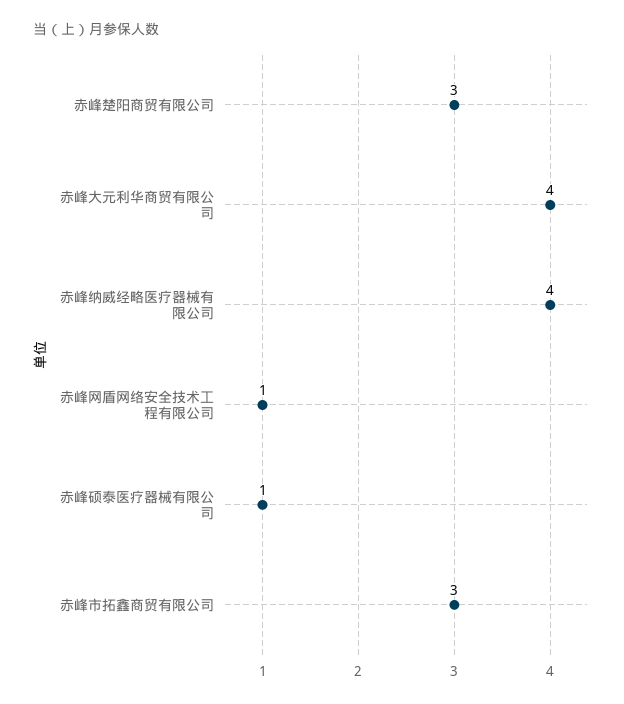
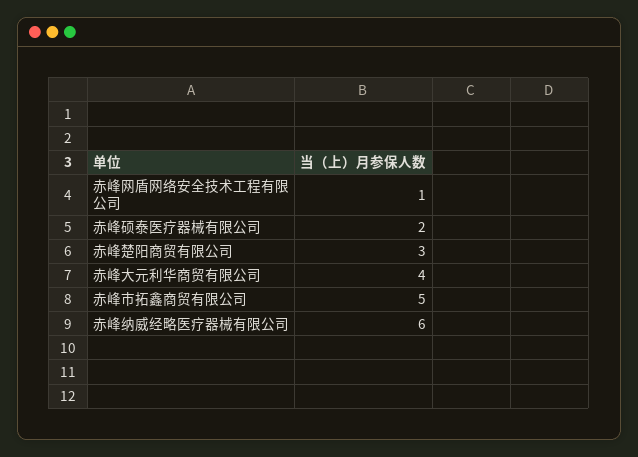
  {
    "赤峰楚阳商贸有限公司": 3,
    "赤峰大元利华商贸有限公司": 4,
-   "赤峰纳威经略医疗器械有限公司": 4,
+   "赤峰纳威经略医疗器械有限公司": 6,
    "赤峰网盾网络安全技术工程有限公司": 1,
-   "赤峰硕泰医疗器械有限公司": 1,
+   "赤峰硕泰医疗器械有限公司": 2,
-   "赤峰市拓鑫商贸有限公司": 3
+   "赤峰市拓鑫商贸有限公司": 5
  }

